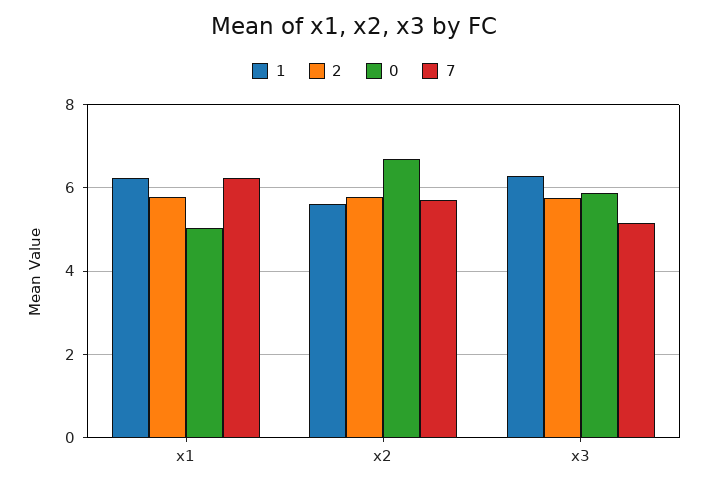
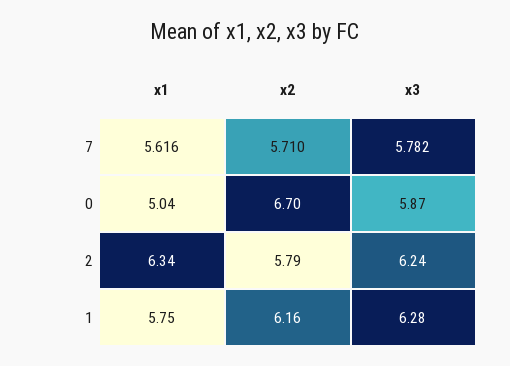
  {
    "1": {
-     "x1": 6.2,
+     "x1": 5.75,
-     "x2": 5.6,
+     "x2": 6.16,
      "x3": 6.28
    },
    "2": {
-     "x1": 5.8,
+     "x1": 6.34,
      "x2": 5.79,
-     "x3": 5.8
+     "x3": 6.24
    },
    "0": {
      "x1": 5.04,
      "x2": 6.7,
      "x3": 5.87
    },
    "7": {
-     "x1": 6.2,
+     "x1": 5.616,
      "x2": 5.71,
-     "x3": 5.2
+     "x3": 5.782
    }
  }

